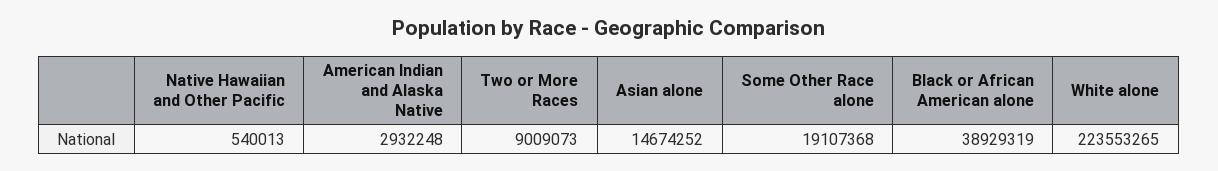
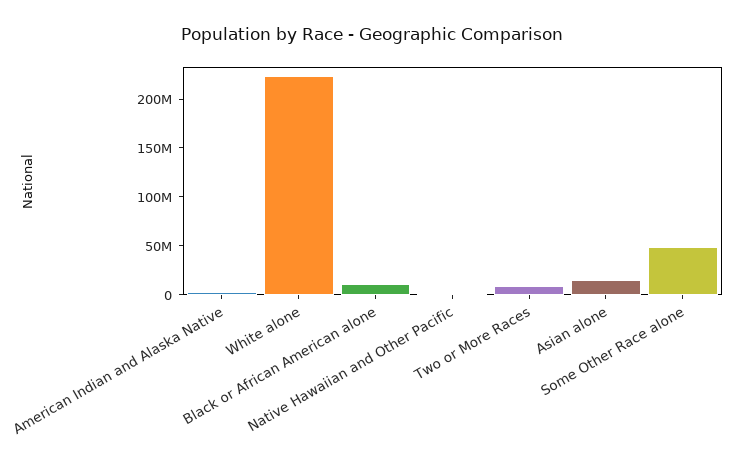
  {
    "Native Hawaiian and Other Pacific": 540013,
    "American Indian and Alaska Native": 2932248,
    "Two or More Races": 9009073,
    "Asian alone": 14674252,
-   "Some Other Race alone": 19107368,
+   "Some Other Race alone": 50000000,
-   "Black or African American alone": 38929319,
+   "Black or African American alone": 10000000,
    "White alone": 223553265
  }

